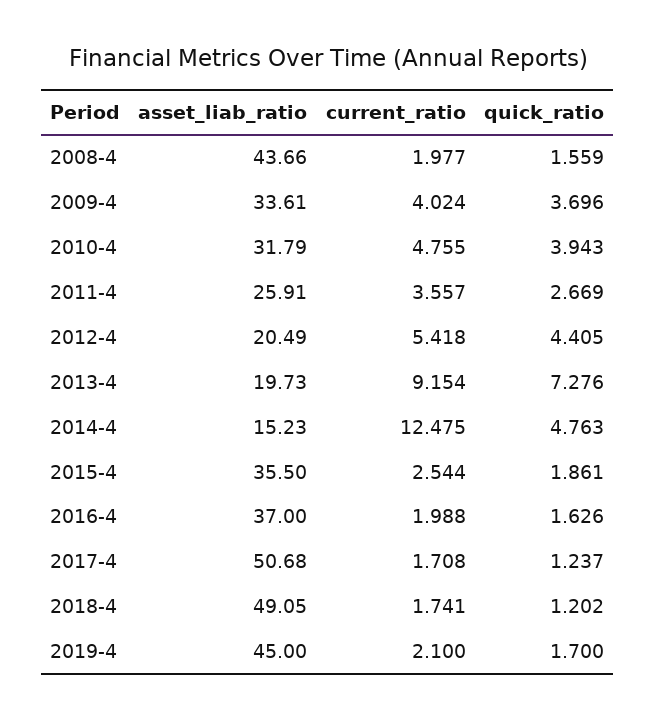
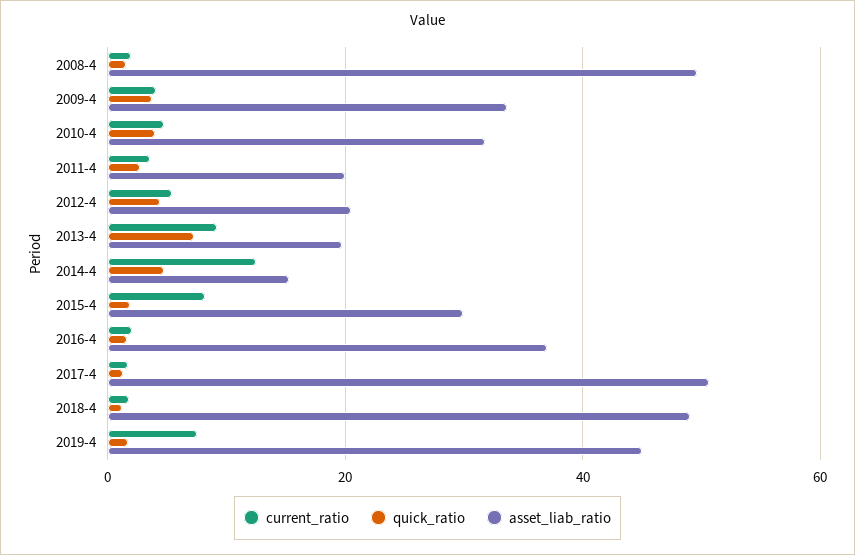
  {
    "asset_liab_ratio": {
-     "2008-4": 43.66,
+     "2008-4": 50,
      "2009-4": 33.61,
      "2010-4": 31.79,
-     "2011-4": 25.91,
+     "2011-4": 20,
      "2012-4": 20.49,
      "2013-4": 19.73,
      "2014-4": 15.23,
-     "2015-4": 35.5,
+     "2015-4": 30,
      "2016-4": 37,
      "2017-4": 50.68,
      "2018-4": 49.05,
      "2019-4": 45
    },
    "current_ratio": {
      "2008-4": 1.977,
      "2009-4": 4.024,
      "2010-4": 4.755,
      "2011-4": 3.557,
      "2012-4": 5.418,
      "2013-4": 9.154,
      "2014-4": 12.475,
-     "2015-4": 2.544,
+     "2015-4": 8,
      "2016-4": 1.988,
      "2017-4": 1.708,
      "2018-4": 1.741,
-     "2019-4": 2.1
+     "2019-4": 8
    },
    "quick_ratio": {
      "2008-4": 1.559,
      "2009-4": 3.696,
      "2010-4": 3.943,
      "2011-4": 2.669,
      "2012-4": 4.405,
      "2013-4": 7.276,
      "2014-4": 4.763,
      "2015-4": 1.861,
      "2016-4": 1.626,
      "2017-4": 1.237,
      "2018-4": 1.202,
      "2019-4": 1.7
    }
  }

